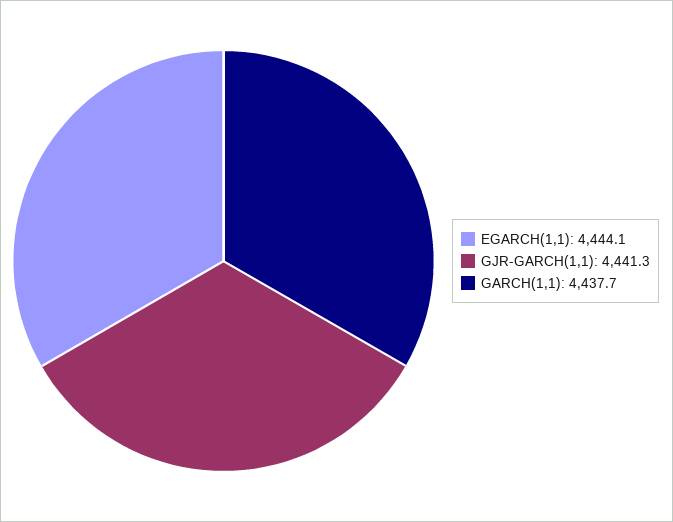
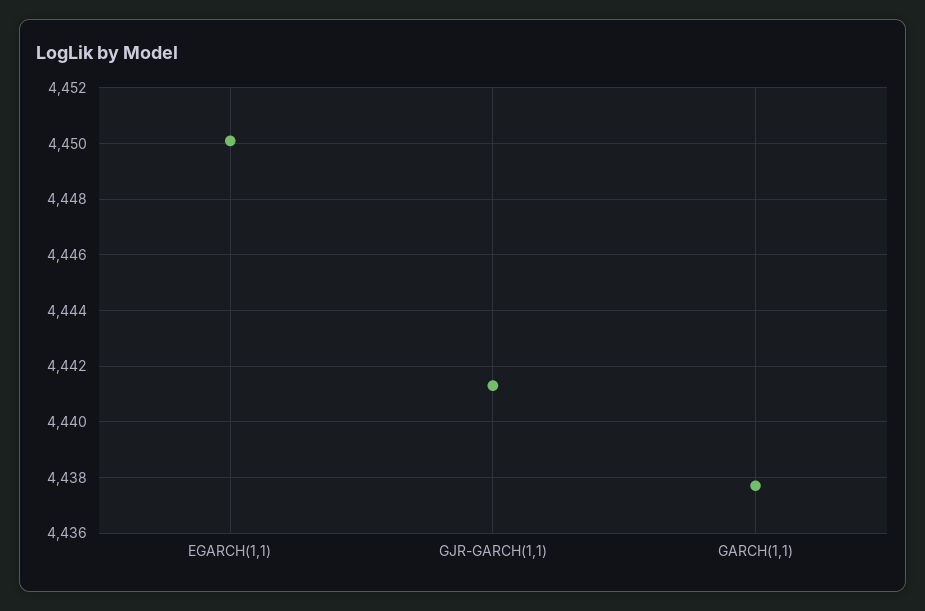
  {
-   "EGARCH(1,1)": 4444.1,
+   "EGARCH(1,1)": 4450,
    "GJR-GARCH(1,1)": 4441.3,
    "GARCH(1,1)": 4437.7
  }

